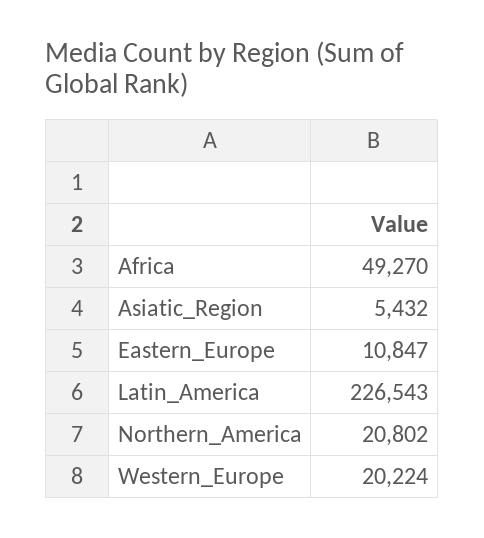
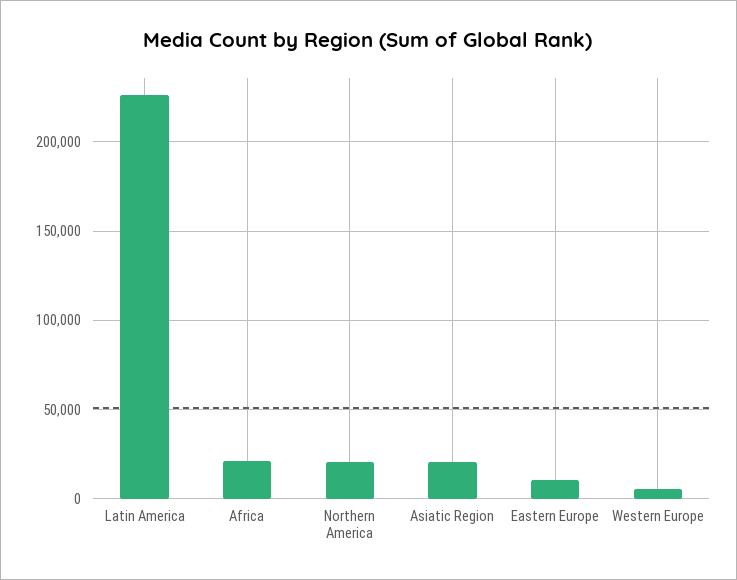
  {
-   "Africa": 49270,
+   "Africa": 20000,
-   "Asiatic_Region": 5432,
+   "Asiatic_Region": 20000,
    "Eastern_Europe": 10847,
    "Latin_America": 226543,
    "Northern_America": 20802,
-   "Western_Europe": 20224
+   "Western_Europe": 5000
  }

